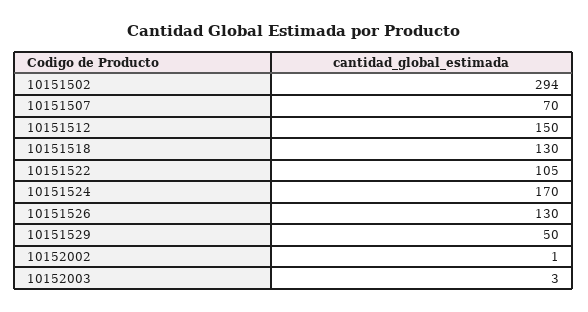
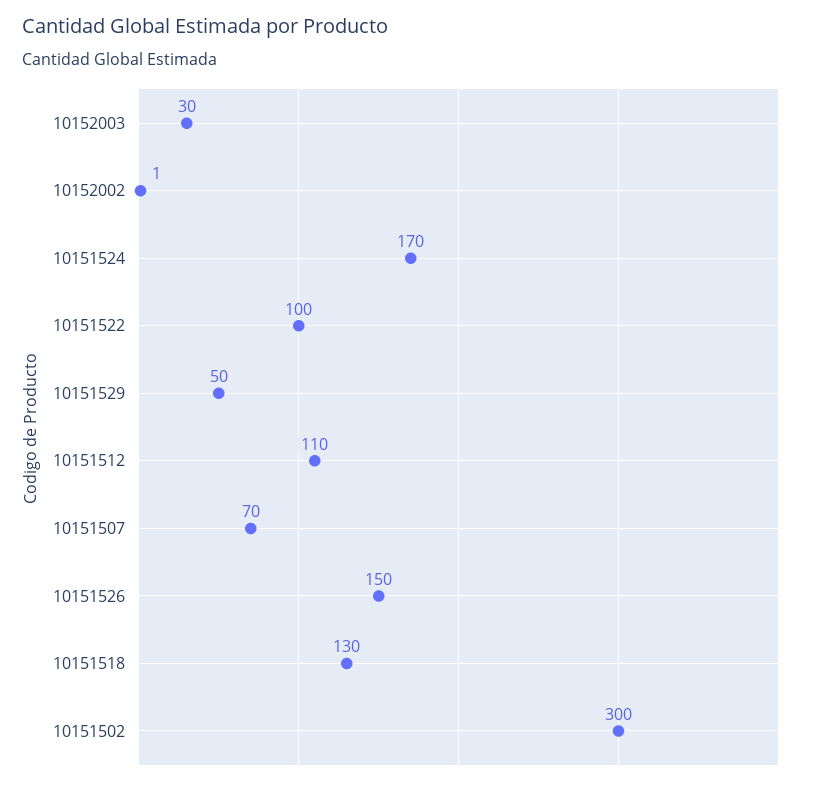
  {
-   "10151502": 294,
+   "10151502": 300,
    "10151507": 70,
-   "10151512": 150,
+   "10151512": 110,
    "10151518": 130,
-   "10151522": 105,
+   "10151522": 100,
    "10151524": 170,
-   "10151526": 130,
+   "10151526": 150,
    "10151529": 50,
    "10152002": 1,
-   "10152003": 3
+   "10152003": 30
  }

